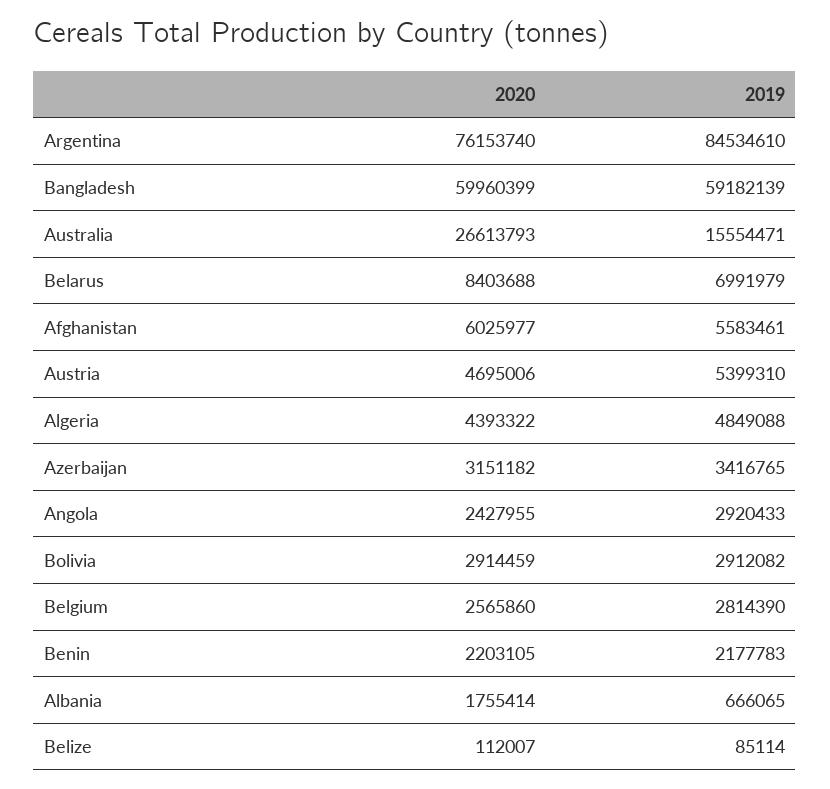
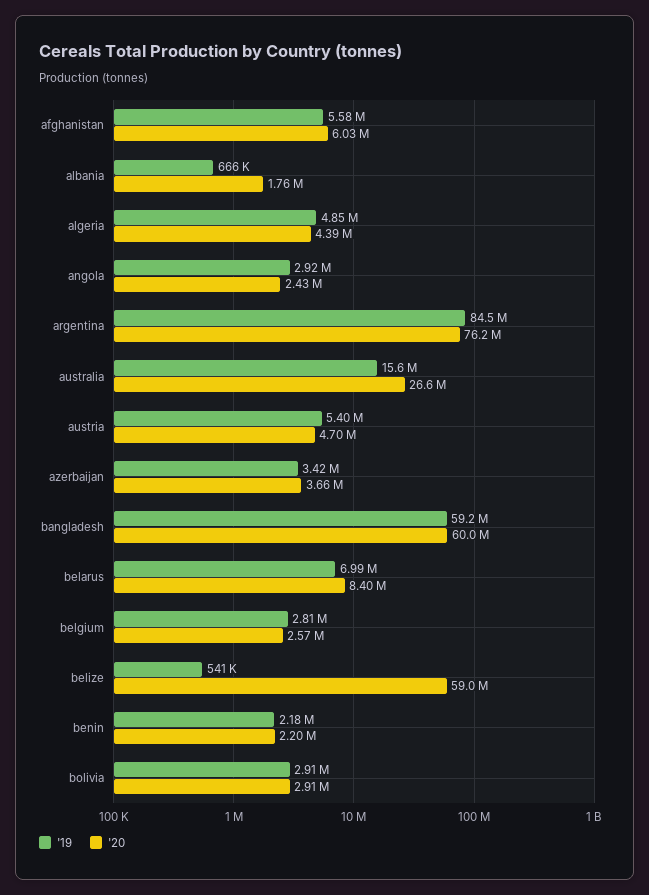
  {
    "2020": {
      "Argentina": 76153740,
      "Bangladesh": 59960399,
      "Australia": 26613793,
      "Belarus": 8403688,
      "Afghanistan": 6025977,
      "Austria": 4695006,
      "Algeria": 4393322,
-     "Azerbaijan": 3151182,
+     "Azerbaijan": 3660000,
      "Angola": 2427955,
      "Bolivia": 2914459,
      "Belgium": 2565860,
      "Benin": 2203105,
      "Albania": 1755414,
-     "Belize": 112007
+     "Belize": 59000000
    },
    "2019": {
      "Argentina": 84534610,
      "Bangladesh": 59182139,
      "Australia": 15554471,
      "Belarus": 6991979,
      "Afghanistan": 5583461,
      "Austria": 5399310,
      "Algeria": 4849088,
      "Azerbaijan": 3416765,
      "Angola": 2920433,
      "Bolivia": 2912082,
      "Belgium": 2814390,
      "Benin": 2177783,
      "Albania": 666065,
-     "Belize": 85114
+     "Belize": 541000
    }
  }

